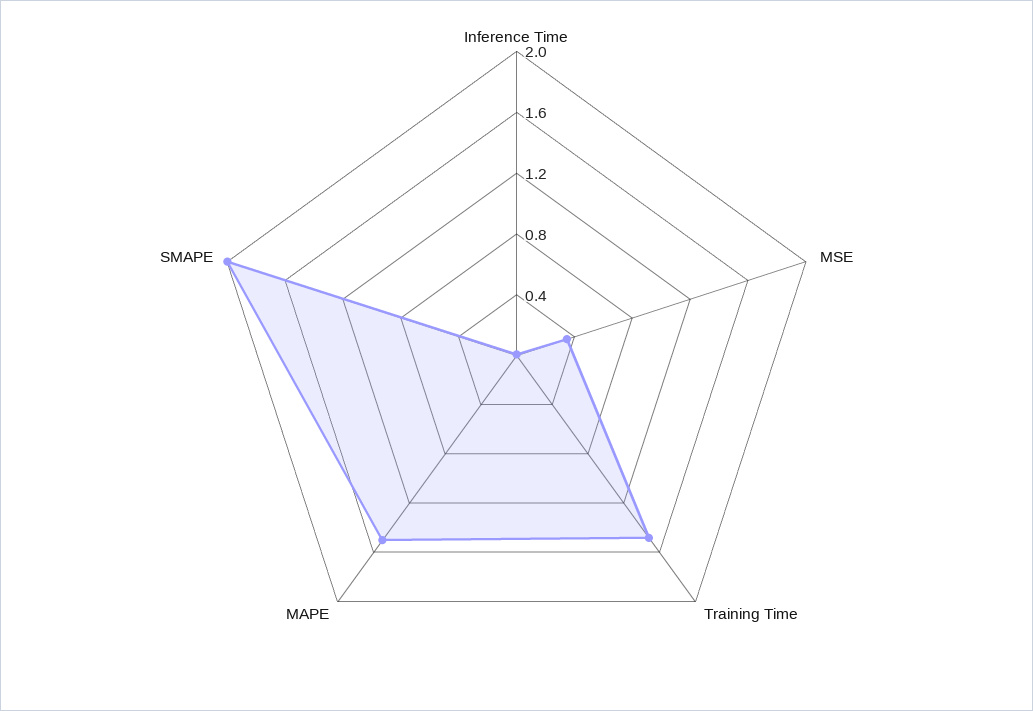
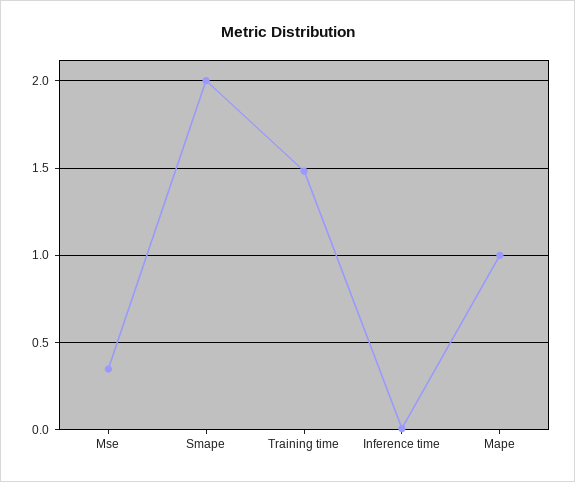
  {
    "Inference Time": 0,
    "MSE": 0.35,
    "Training Time": 1.5,
-   "MAPE": 1.5,
+   "MAPE": 1,
    "SMAPE": 2
  }

